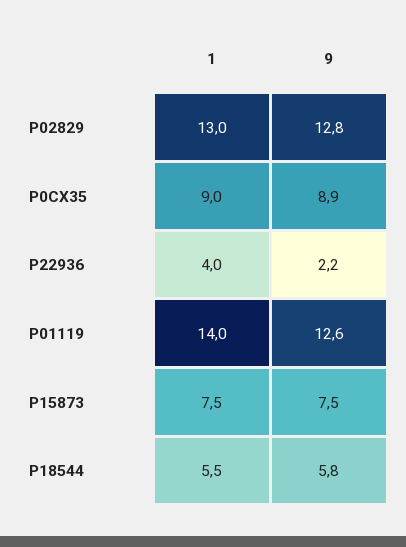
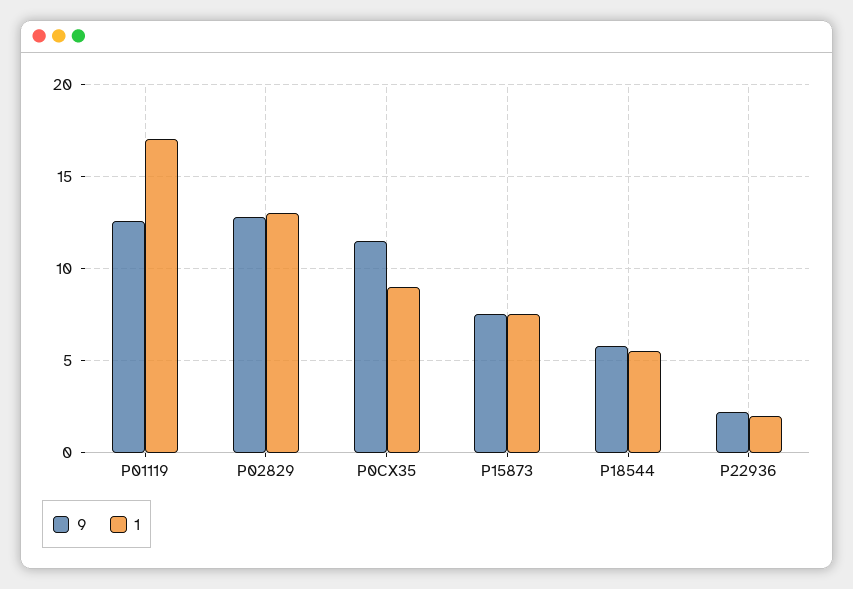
  {
    "1": {
      "P02829": 13,
      "P0CX35": 9,
-     "P22936": 4,
+     "P22936": 2,
-     "P01119": 14,
+     "P01119": 17,
      "P15873": 7.5,
      "P18544": 5.5
    },
    "9": {
      "P02829": 12.8,
-     "P0CX35": 8.9,
+     "P0CX35": 11.5,
      "P22936": 2.2,
      "P01119": 12.6,
      "P15873": 7.5,
      "P18544": 5.8
    }
  }

